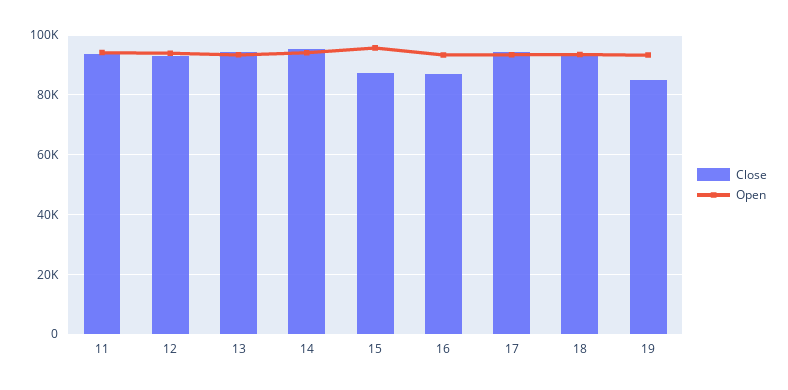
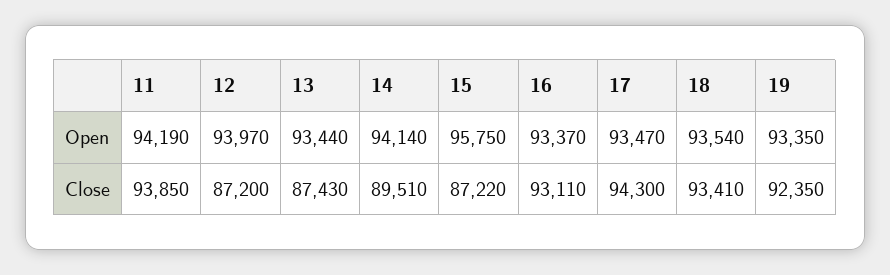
  {
    "Close": {
      "11": 93850,
-     "12": 92500,
+     "12": 87200,
-     "13": 95000,
+     "13": 87430,
-     "14": 95000,
+     "14": 89510,
      "15": 87220,
-     "16": 87500,
+     "16": 93110,
      "17": 94300,
      "18": 93410,
-     "19": 85000
+     "19": 92350
    },
    "Open": {
      "11": 94190,
      "12": 93970,
      "13": 93440,
      "14": 94140,
      "15": 95750,
      "16": 93370,
      "17": 93470,
      "18": 93540,
      "19": 93350
    }
  }

